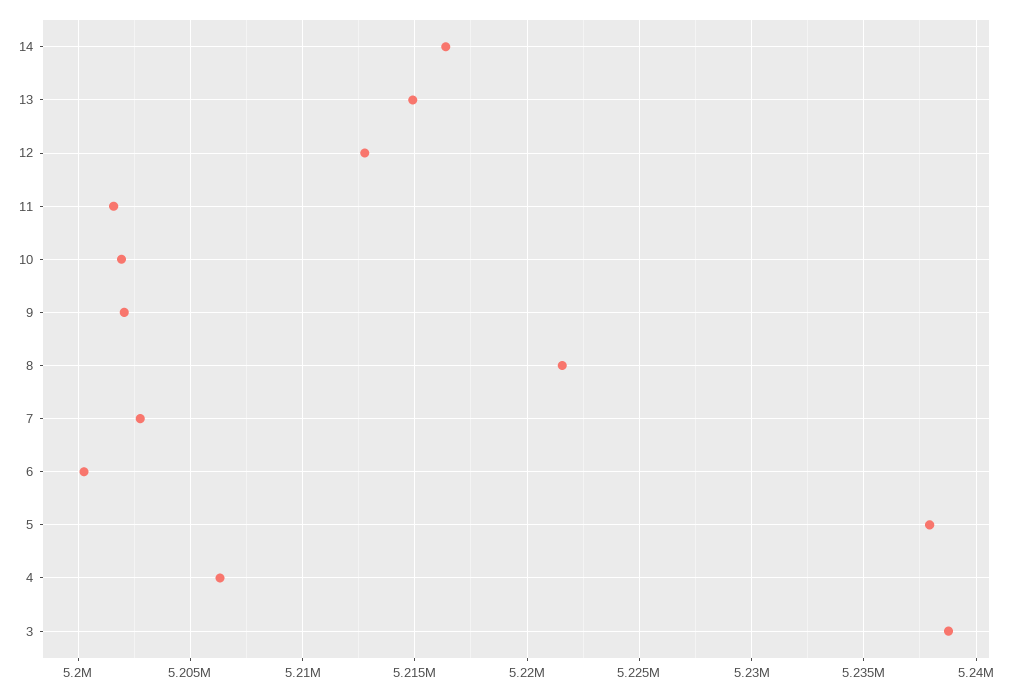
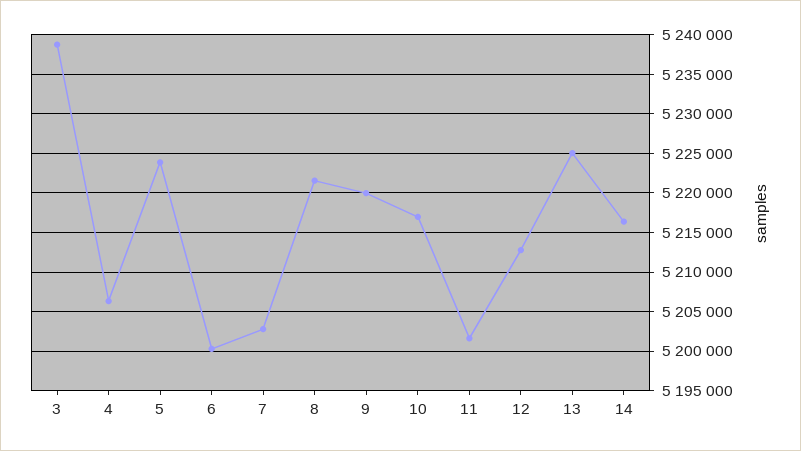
  {
    "14": 5216500,
-   "13": 5215000,
+   "13": 5225000,
    "12": 5213000,
    "11": 5201500,
-   "10": 5202000,
+   "10": 5217000,
-   "9": 5202000,
+   "9": 5220000,
    "8": 5221500,
    "7": 5203000,
    "6": 5200500,
-   "5": 5238000,
+   "5": 5224000,
    "4": 5206500,
    "3": 5239000
  }

